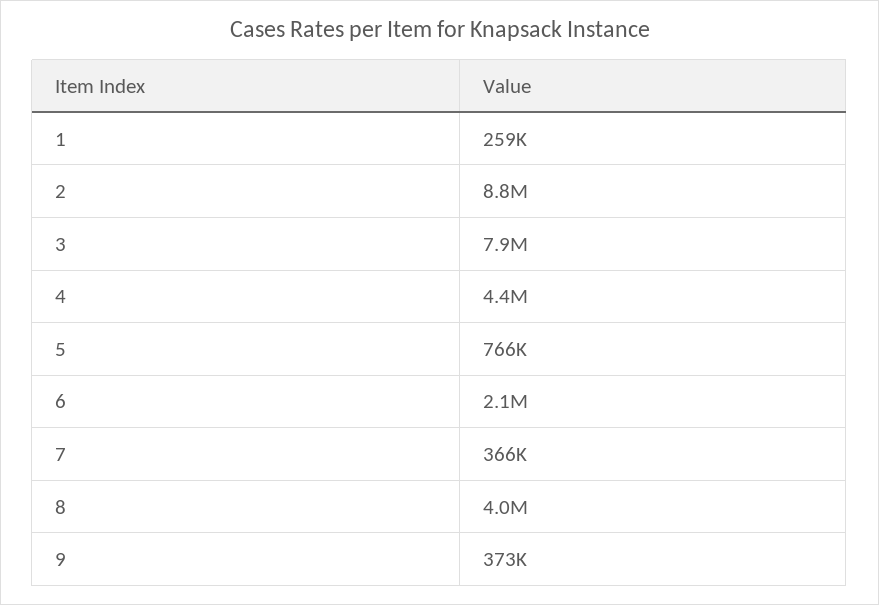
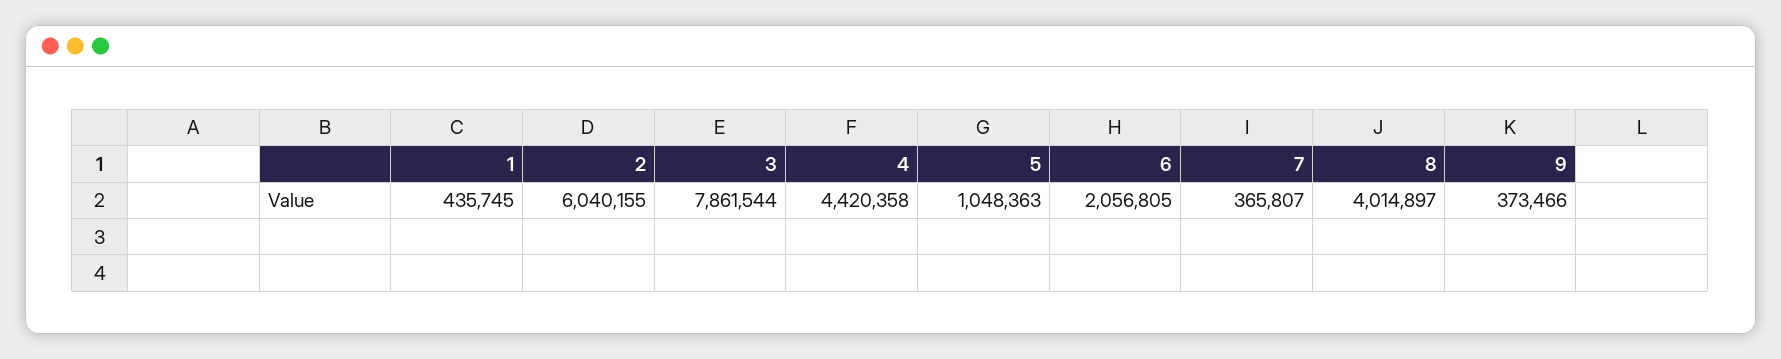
  {
-   "1": 259000,
+   "1": 435745,
-   "2": 8800000,
+   "2": 6040155,
    "3": 7861544,
    "4": 4420358,
-   "5": 766000,
+   "5": 1048363,
    "6": 2056805,
    "7": 365807,
    "8": 4014897,
    "9": 373466
  }

